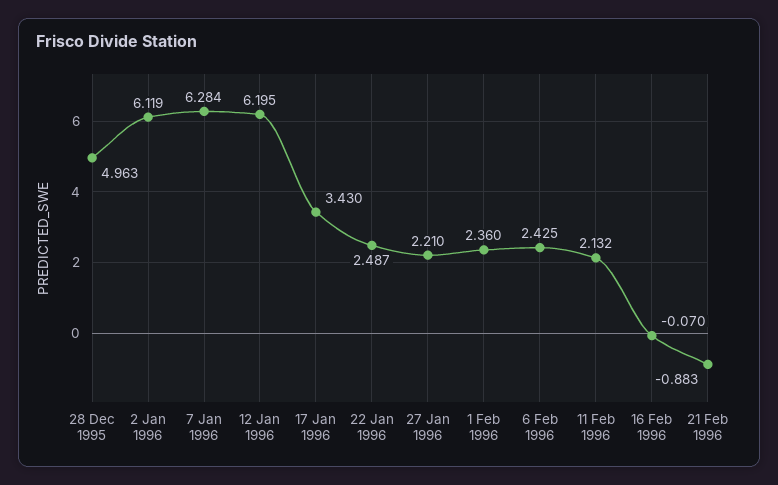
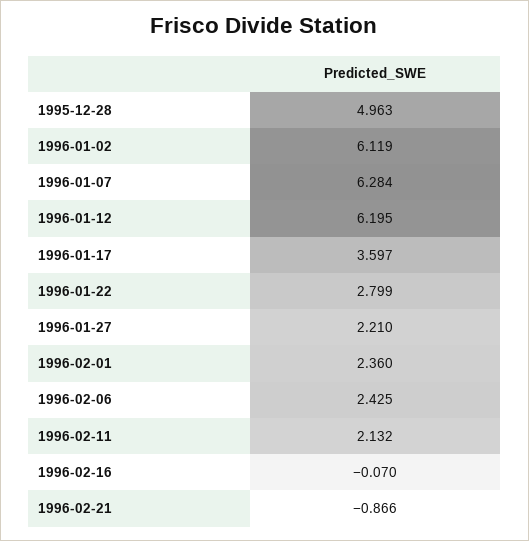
  {
    "28 Dec 1995": 4.963,
    "2 Jan 1996": 6.119,
    "7 Jan 1996": 6.284,
    "12 Jan 1996": 6.195,
-   "17 Jan 1996": 3.43,
+   "17 Jan 1996": 3.597,
-   "22 Jan 1996": 2.487,
+   "22 Jan 1996": 2.799,
    "27 Jan 1996": 2.21,
    "1 Feb 1996": 2.36,
    "6 Feb 1996": 2.425,
    "11 Feb 1996": 2.132,
    "16 Feb 1996": -0.07,
-   "21 Feb 1996": -0.883
+   "21 Feb 1996": -0.866
  }

